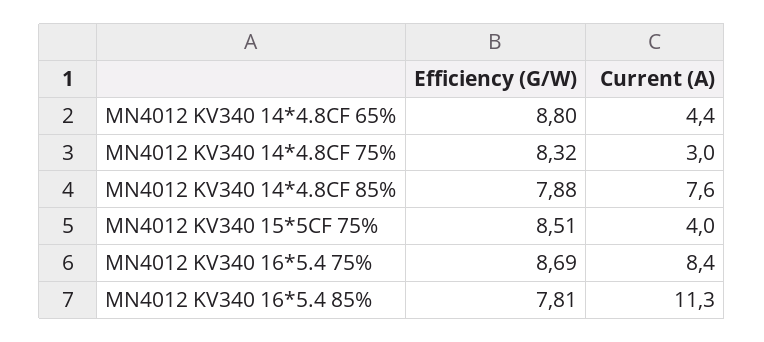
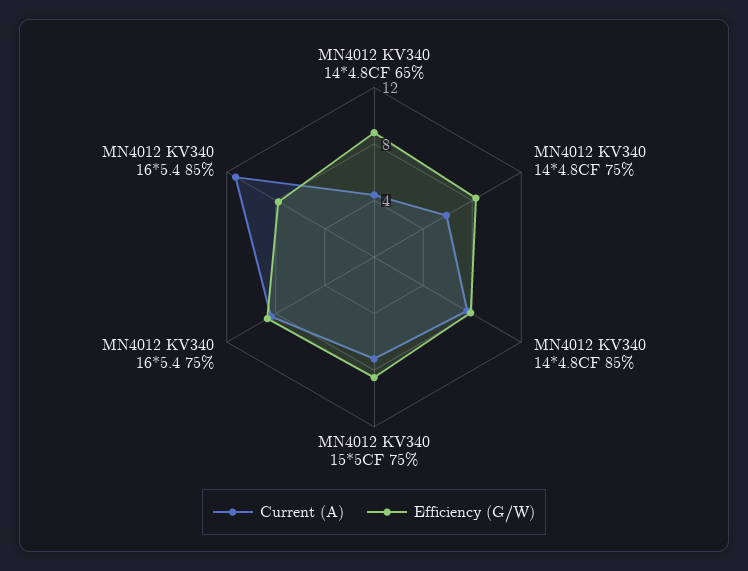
  {
    "Efficiency (G/W)": {
      "MN4012 KV340 14*4.8CF 65%": 8.8,
      "MN4012 KV340 14*4.8CF 75%": 8.32,
      "MN4012 KV340 14*4.8CF 85%": 7.88,
      "MN4012 KV340 15*5CF 75%": 8.51,
      "MN4012 KV340 16*5.4 75%": 8.69,
      "MN4012 KV340 16*5.4 85%": 7.81
    },
    "Current (A)": {
      "MN4012 KV340 14*4.8CF 65%": 4.4,
-     "MN4012 KV340 14*4.8CF 75%": 3,
+     "MN4012 KV340 14*4.8CF 75%": 6,
      "MN4012 KV340 14*4.8CF 85%": 7.6,
-     "MN4012 KV340 15*5CF 75%": 4,
+     "MN4012 KV340 15*5CF 75%": 7,
      "MN4012 KV340 16*5.4 75%": 8.4,
      "MN4012 KV340 16*5.4 85%": 11.3
    }
  }

